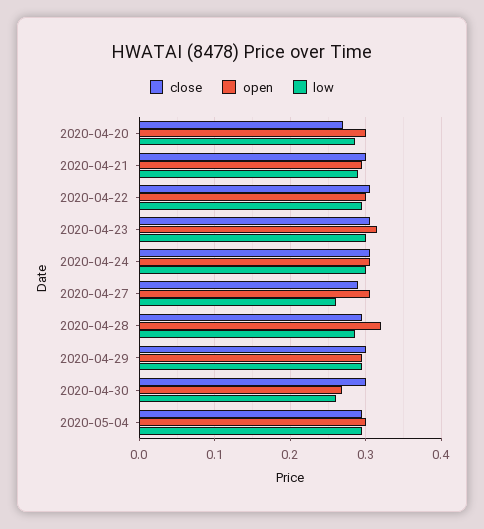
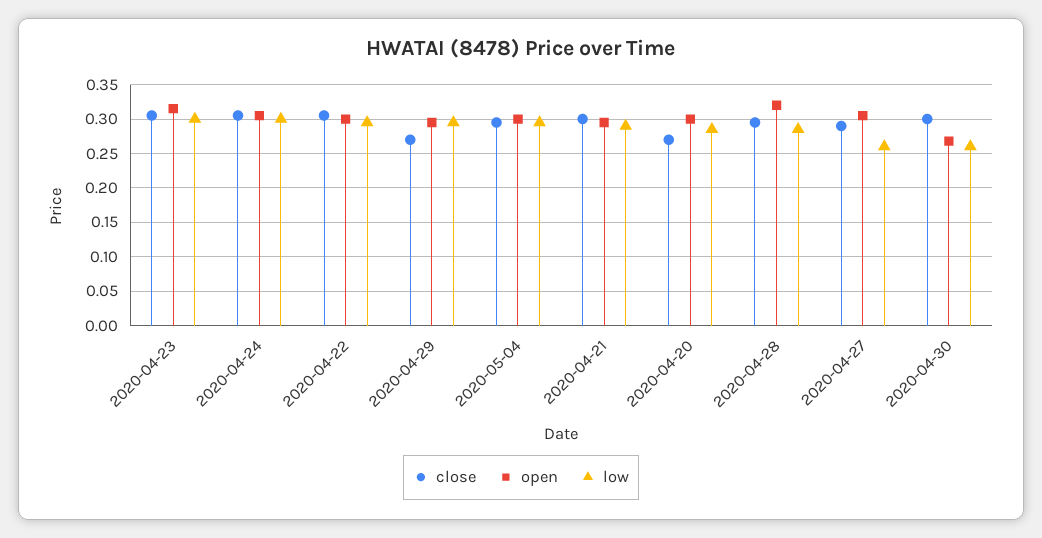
  {
    "close": {
      "2020-04-20": 0.27,
      "2020-04-21": 0.3,
      "2020-04-22": 0.31,
      "2020-04-23": 0.31,
      "2020-04-24": 0.31,
      "2020-04-27": 0.29,
      "2020-04-28": 0.3,
-     "2020-04-29": 0.3,
+     "2020-04-29": 0.27,
      "2020-04-30": 0.3,
      "2020-05-04": 0.3
    },
    "open": {
      "2020-04-20": 0.3,
      "2020-04-21": 0.3,
      "2020-04-22": 0.3,
      "2020-04-23": 0.32,
      "2020-04-24": 0.31,
      "2020-04-27": 0.31,
      "2020-04-28": 0.32,
      "2020-04-29": 0.3,
      "2020-04-30": 0.27,
      "2020-05-04": 0.3
    },
    "low": {
      "2020-04-20": 0.29,
      "2020-04-21": 0.29,
      "2020-04-22": 0.3,
      "2020-04-23": 0.3,
      "2020-04-24": 0.3,
      "2020-04-27": 0.26,
      "2020-04-28": 0.29,
      "2020-04-29": 0.3,
      "2020-04-30": 0.26,
      "2020-05-04": 0.3
    }
  }

